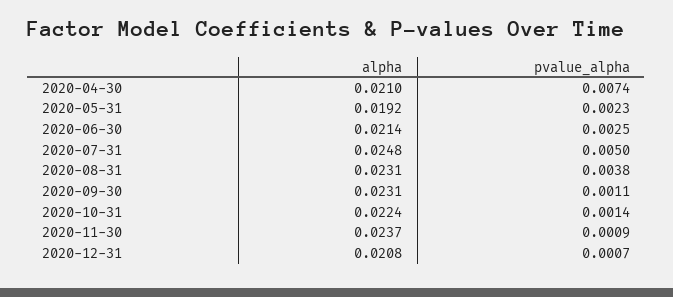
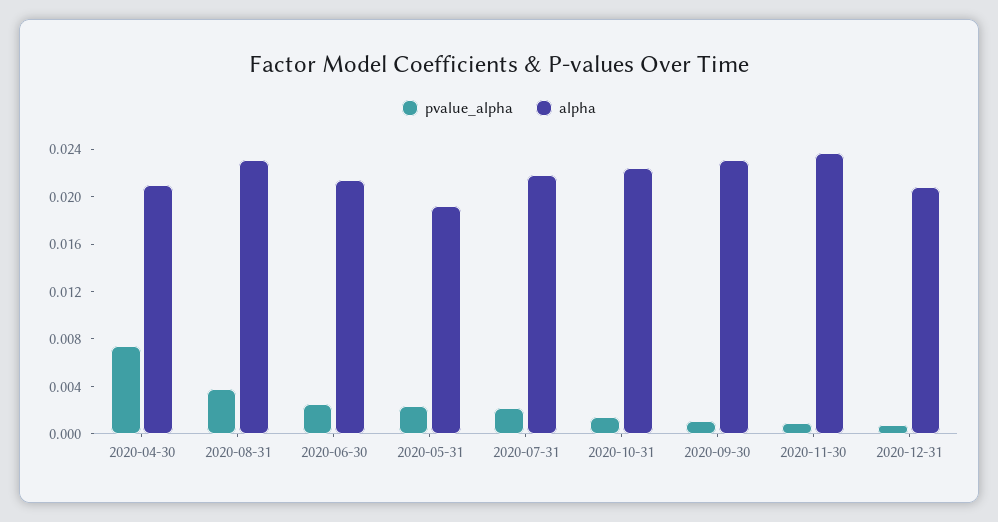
  {
    "alpha": {
      "2020-04-30": 0.021,
      "2020-05-31": 0.0192,
      "2020-06-30": 0.0214,
-     "2020-07-31": 0.0248,
+     "2020-07-31": 0.022,
      "2020-08-31": 0.0231,
      "2020-09-30": 0.0231,
      "2020-10-31": 0.0224,
      "2020-11-30": 0.0237,
      "2020-12-31": 0.0208
    },
    "pvalue_alpha": {
      "2020-04-30": 0.0074,
      "2020-05-31": 0.0023,
      "2020-06-30": 0.0025,
-     "2020-07-31": 0.005,
+     "2020-07-31": 0.002,
      "2020-08-31": 0.0038,
      "2020-09-30": 0.0011,
      "2020-10-31": 0.0014,
      "2020-11-30": 0.0009,
      "2020-12-31": 0.0007
    }
  }

